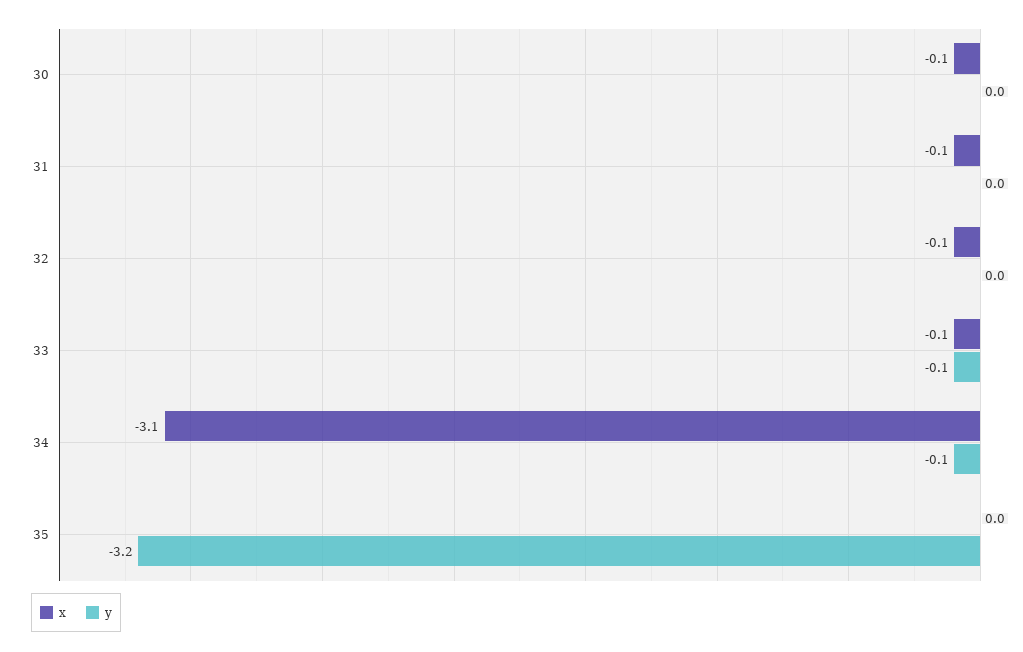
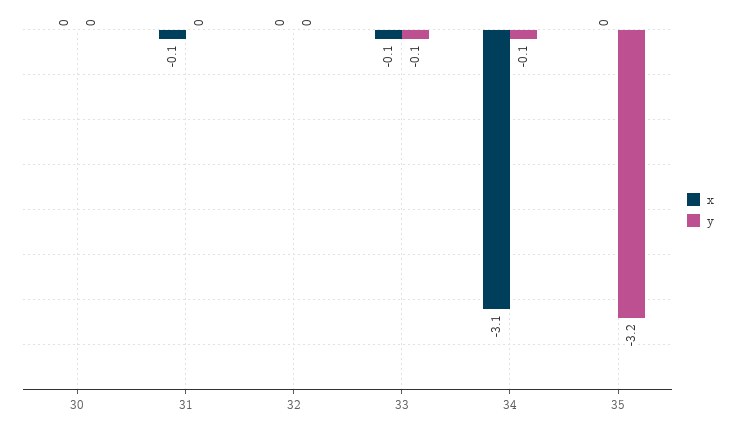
  {
    "x": {
-     "30": -0.1,
+     "30": 0,
      "31": -0.1,
-     "32": -0.1,
+     "32": 0,
      "33": -0.1,
      "34": -3.1,
      "35": 0
    },
    "y": {
      "30": 0,
      "31": 0,
      "32": 0,
      "33": -0.1,
      "34": -0.1,
      "35": -3.2
    }
  }

